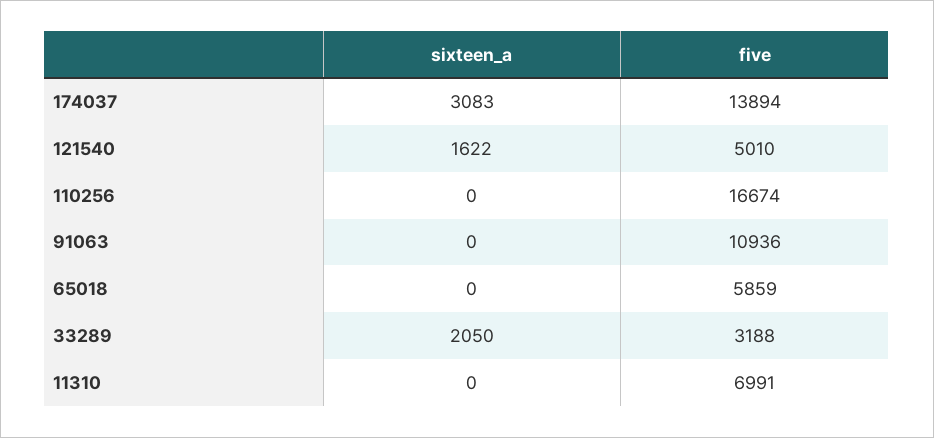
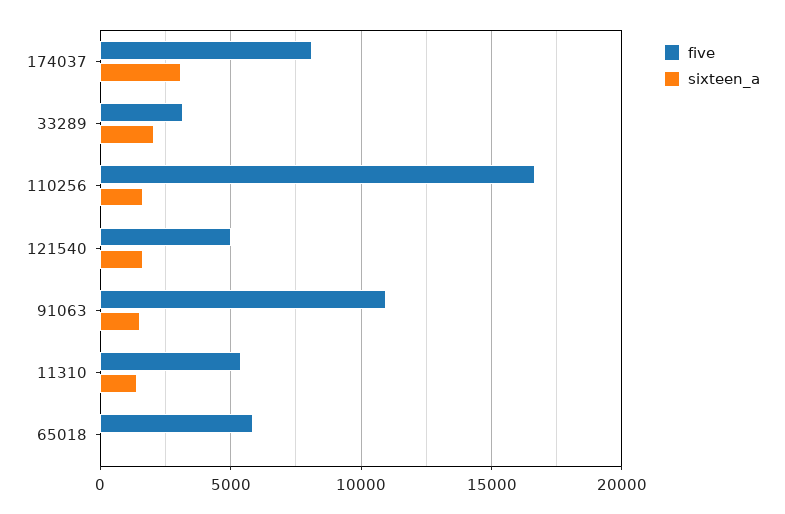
  {
    "sixteen_a": {
      "174037": 3083,
      "121540": 1622,
-     "110256": 0,
+     "110256": 1500,
-     "91063": 0,
+     "91063": 1500,
      "65018": 0,
      "33289": 2050,
-     "11310": 0
+     "11310": 1500
    },
    "five": {
-     "174037": 13894,
+     "174037": 8000,
      "121540": 5010,
      "110256": 16674,
      "91063": 10936,
      "65018": 5859,
      "33289": 3188,
-     "11310": 6991
+     "11310": 5500
    }
  }

